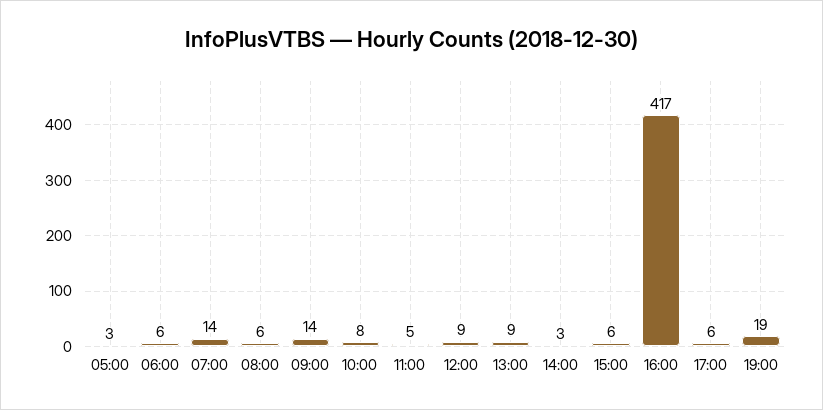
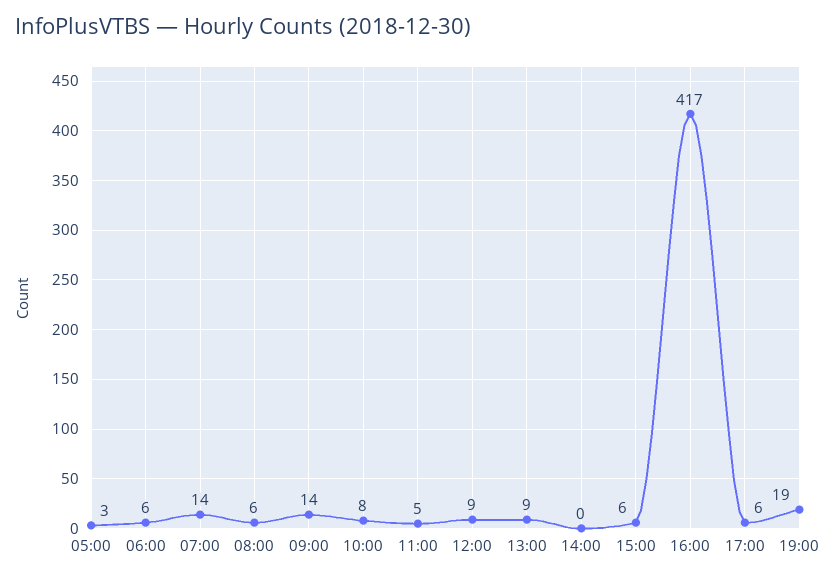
  {
    "05:00": 3,
    "06:00": 6,
    "07:00": 14,
    "08:00": 6,
    "09:00": 14,
    "10:00": 8,
    "11:00": 5,
    "12:00": 9,
    "13:00": 9,
-   "14:00": 3,
+   "14:00": 0,
    "15:00": 6,
    "16:00": 417,
    "17:00": 6,
    "19:00": 19
  }

